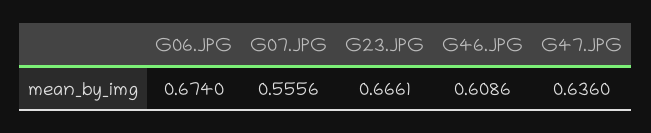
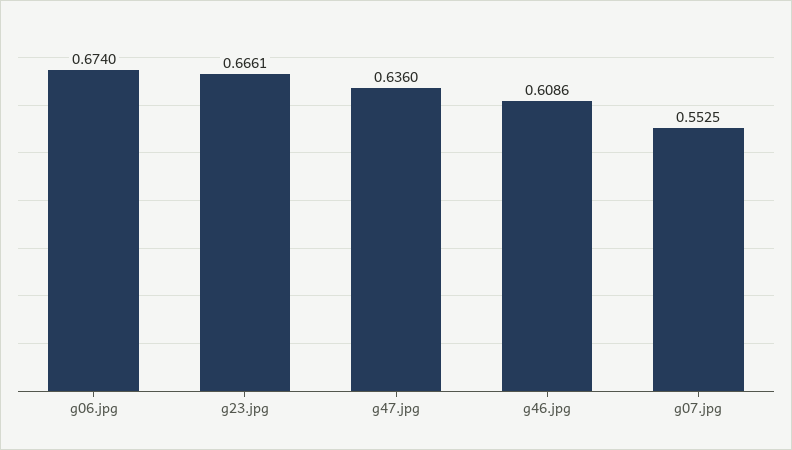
  {
    "G06.JPG": 0.674,
-   "G07.JPG": 0.5556,
+   "G07.JPG": 0.5525,
    "G23.JPG": 0.6661,
    "G46.JPG": 0.6086,
    "G47.JPG": 0.636
  }

